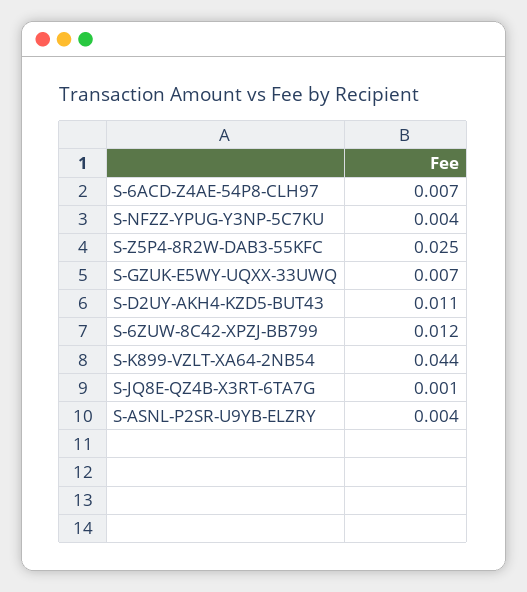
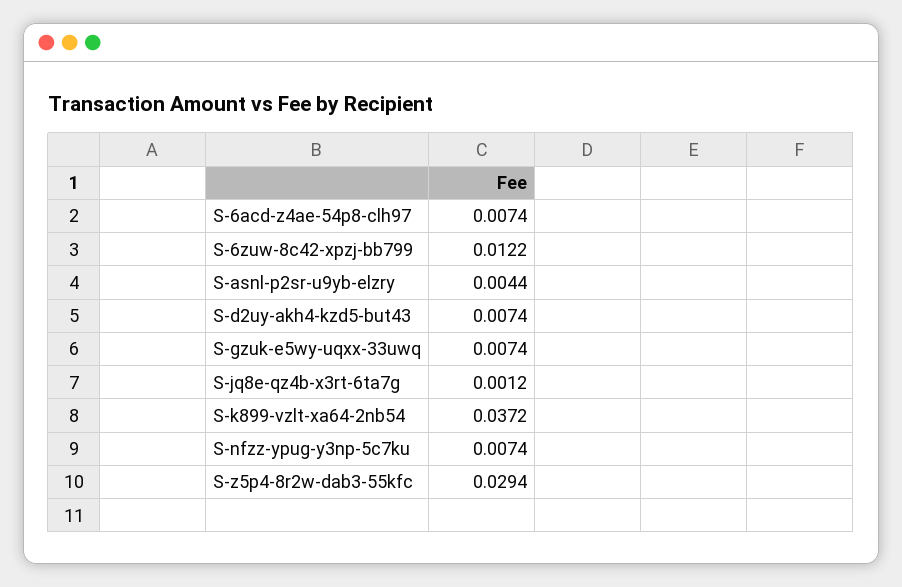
  {
    "S-6ACD-Z4AE-54P8-CLH97": 0.0074,
-   "S-NFZZ-YPUG-Y3NP-5C7KU": 0.004,
+   "S-NFZZ-YPUG-Y3NP-5C7KU": 0.0074,
-   "S-Z5P4-8R2W-DAB3-55KFC": 0.025,
+   "S-Z5P4-8R2W-DAB3-55KFC": 0.0294,
    "S-GZUK-E5WY-UQXX-33UWQ": 0.0074,
-   "S-D2UY-AKH4-KZD5-BUT43": 0.011,
+   "S-D2UY-AKH4-KZD5-BUT43": 0.0074,
    "S-6ZUW-8C42-XPZJ-BB799": 0.0122,
-   "S-K899-VZLT-XA64-2NB54": 0.044,
+   "S-K899-VZLT-XA64-2NB54": 0.0372,
    "S-JQ8E-QZ4B-X3RT-6TA7G": 0.0012,
    "S-ASNL-P2SR-U9YB-ELZRY": 0.0044
  }

